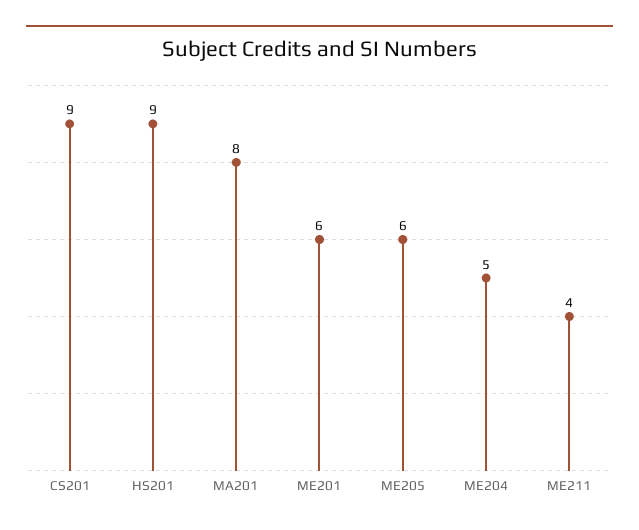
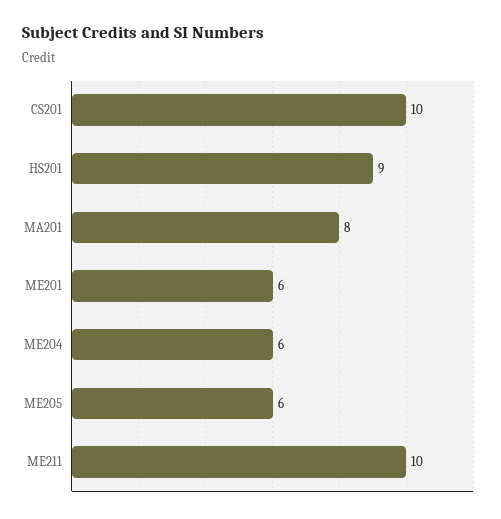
  {
-   "CS201": 9,
+   "CS201": 10,
    "HS201": 9,
    "MA201": 8,
    "ME201": 6,
    "ME205": 6,
-   "ME204": 5,
+   "ME204": 6,
-   "ME211": 4
+   "ME211": 10
  }

